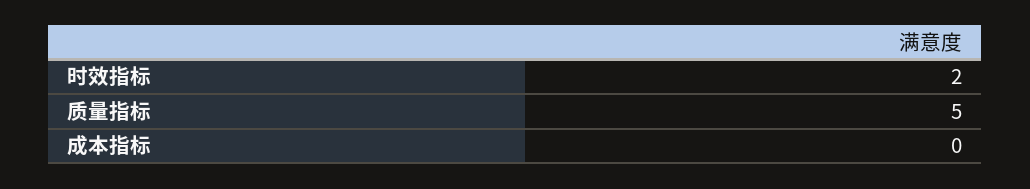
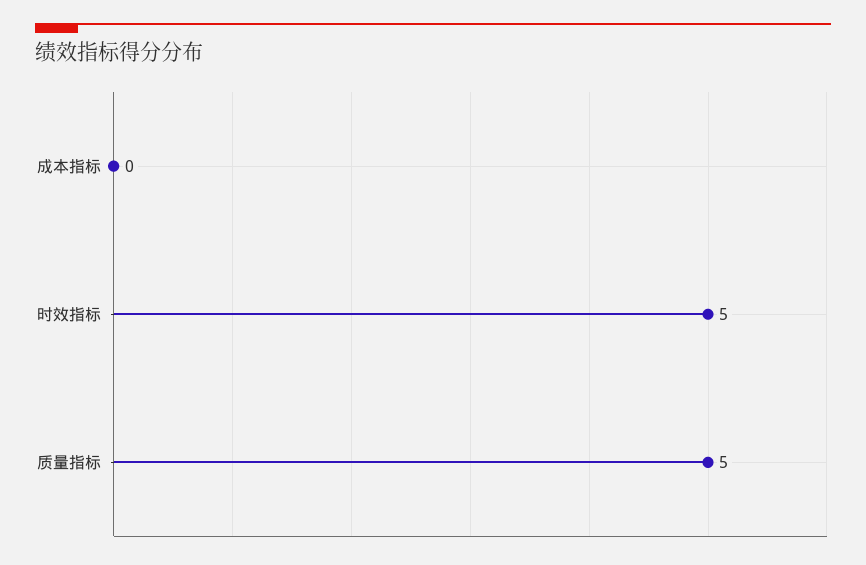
  {
-   "时效指标": 2,
+   "时效指标": 5,
    "质量指标": 5,
    "成本指标": 0
  }

